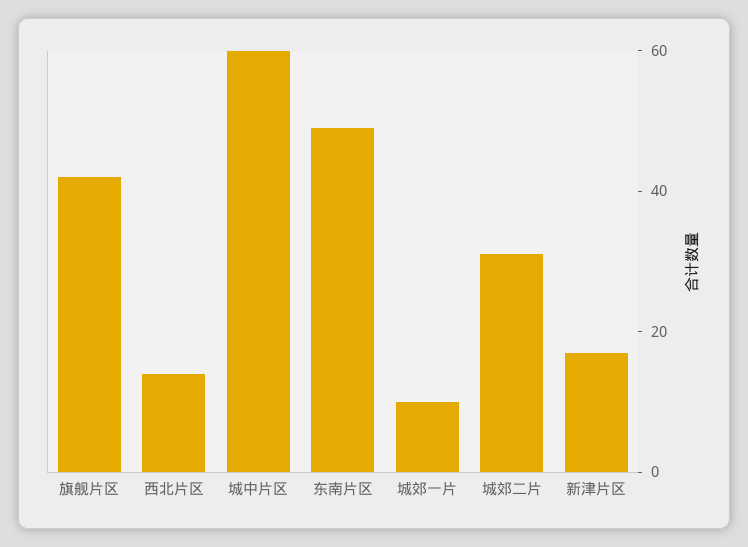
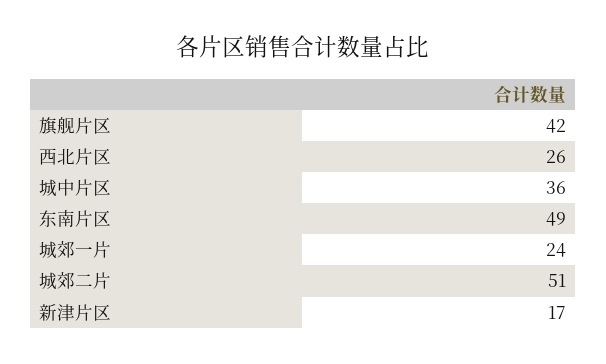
  {
    "旗舰片区": 42,
-   "西北片区": 15,
+   "西北片区": 26,
-   "城中片区": 60,
+   "城中片区": 36,
    "东南片区": 49,
-   "城郊一片": 10,
+   "城郊一片": 24,
-   "城郊二片": 30,
+   "城郊二片": 51,
    "新津片区": 17
  }

